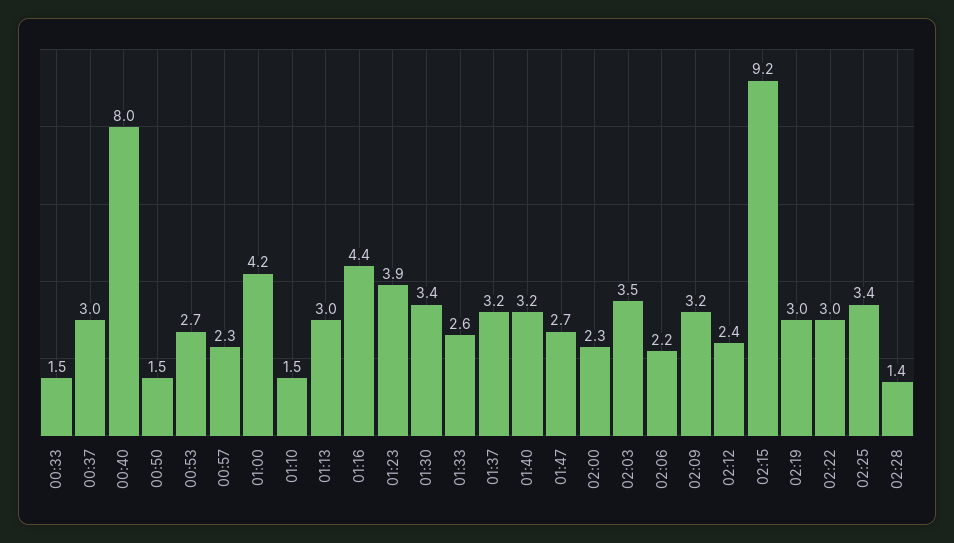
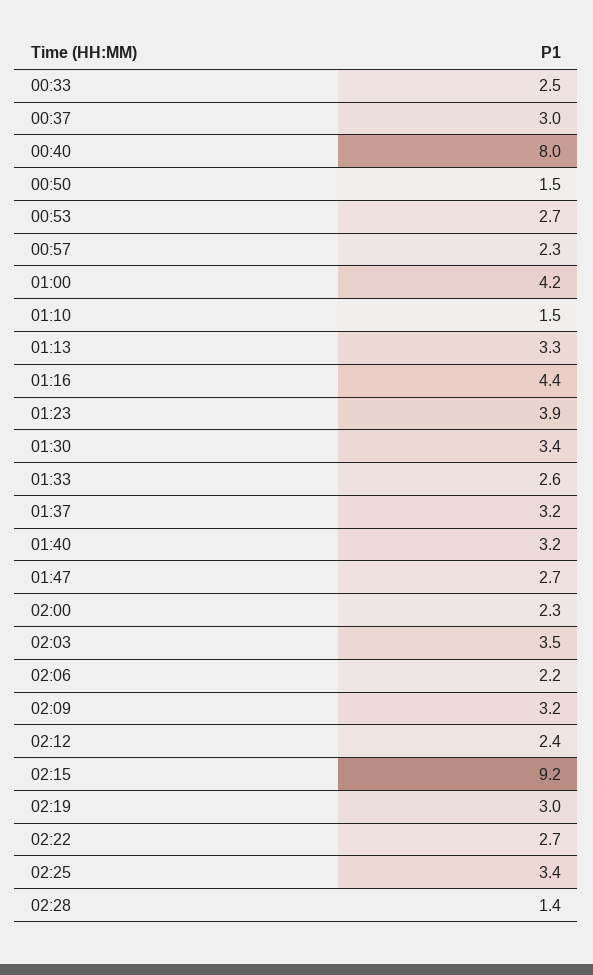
  {
-   "00:33": 1.5,
+   "00:33": 2.5,
    "00:37": 3,
    "00:40": 8,
    "00:50": 1.5,
    "00:53": 2.7,
    "00:57": 2.3,
    "01:00": 4.2,
    "01:10": 1.5,
-   "01:13": 3,
+   "01:13": 3.3,
    "01:16": 4.4,
    "01:23": 3.9,
    "01:30": 3.4,
    "01:33": 2.6,
    "01:37": 3.2,
    "01:40": 3.2,
    "01:47": 2.7,
    "02:00": 2.3,
    "02:03": 3.5,
    "02:06": 2.2,
    "02:09": 3.2,
    "02:12": 2.4,
    "02:15": 9.2,
    "02:19": 3,
-   "02:22": 3,
+   "02:22": 2.7,
    "02:25": 3.4,
    "02:28": 1.4
  }

